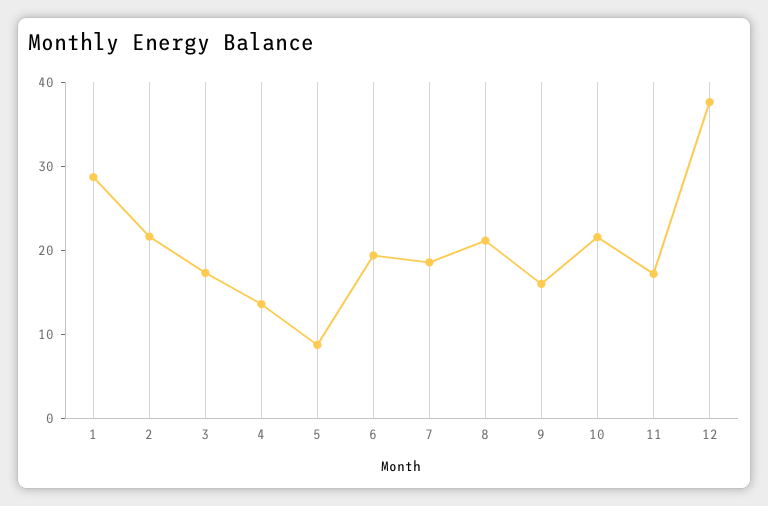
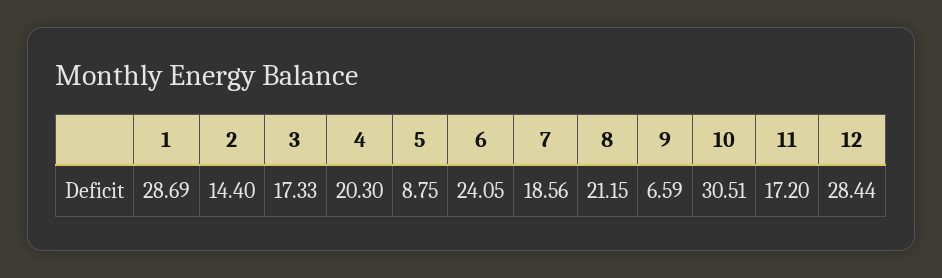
  {
    "1": 28.69,
-   "2": 22,
+   "2": 14.4,
    "3": 17.33,
-   "4": 14,
+   "4": 20.3,
    "5": 8.75,
-   "6": 20,
+   "6": 24.05,
    "7": 18.56,
    "8": 21.15,
-   "9": 16,
+   "9": 6.59,
-   "10": 22,
+   "10": 30.51,
    "11": 17.2,
-   "12": 38
+   "12": 28.44
  }

